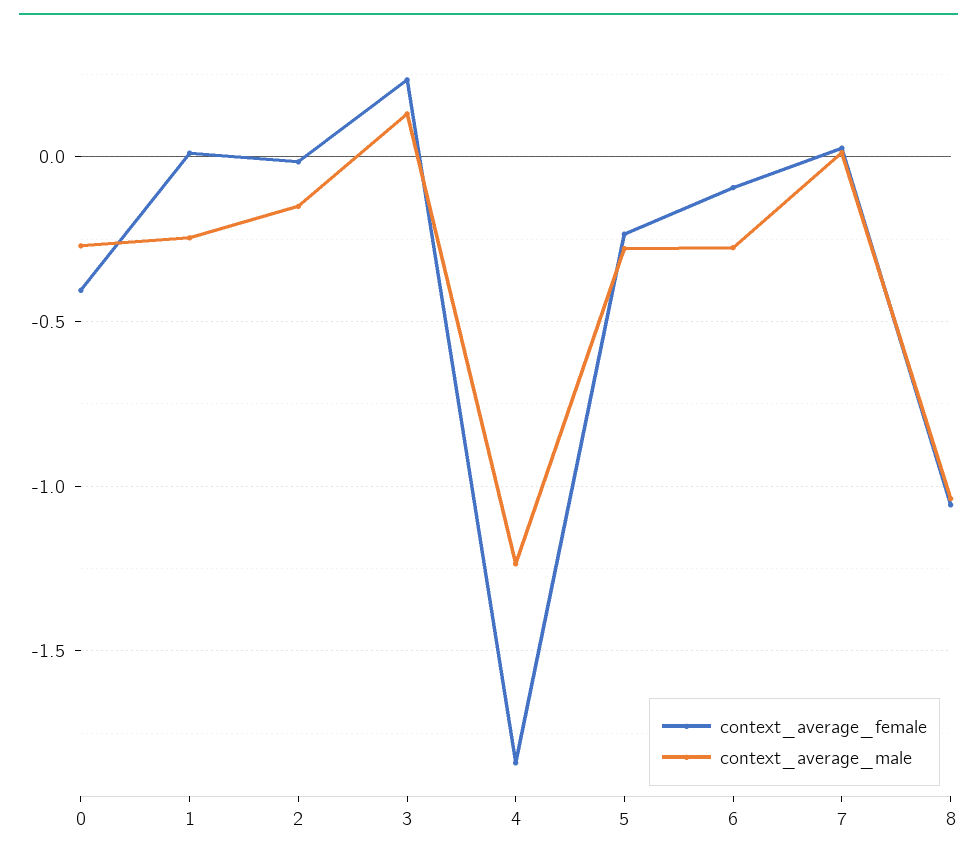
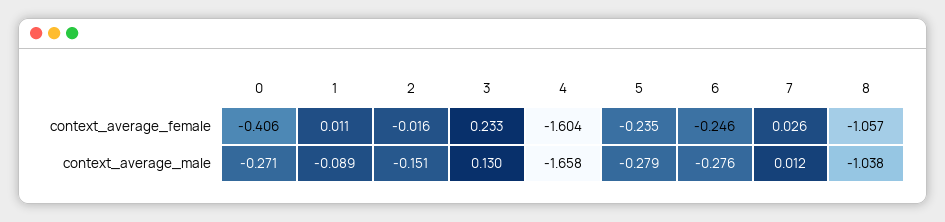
  {
    "context_average_female": {
      "0": -0.406,
      "1": 0.011,
      "2": -0.016,
      "3": 0.233,
-     "4": -1.85,
+     "4": -1.604,
      "5": -0.235,
-     "6": -0.1,
+     "6": -0.246,
      "7": 0.026,
      "8": -1.057
    },
    "context_average_male": {
      "0": -0.271,
-     "1": -0.25,
+     "1": -0.089,
      "2": -0.151,
      "3": 0.13,
-     "4": -1.25,
+     "4": -1.658,
      "5": -0.279,
      "6": -0.276,
      "7": 0.012,
      "8": -1.038
    }
  }

